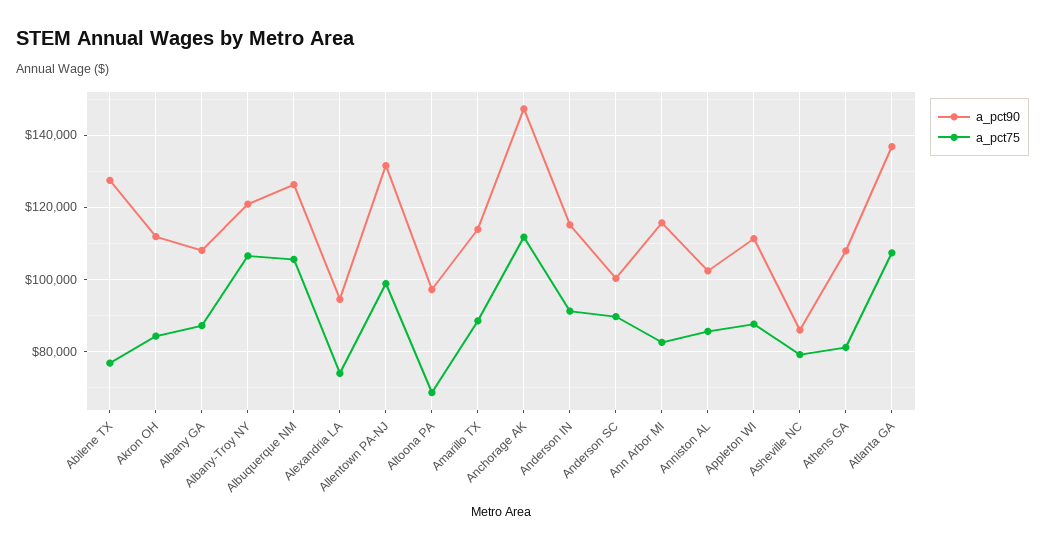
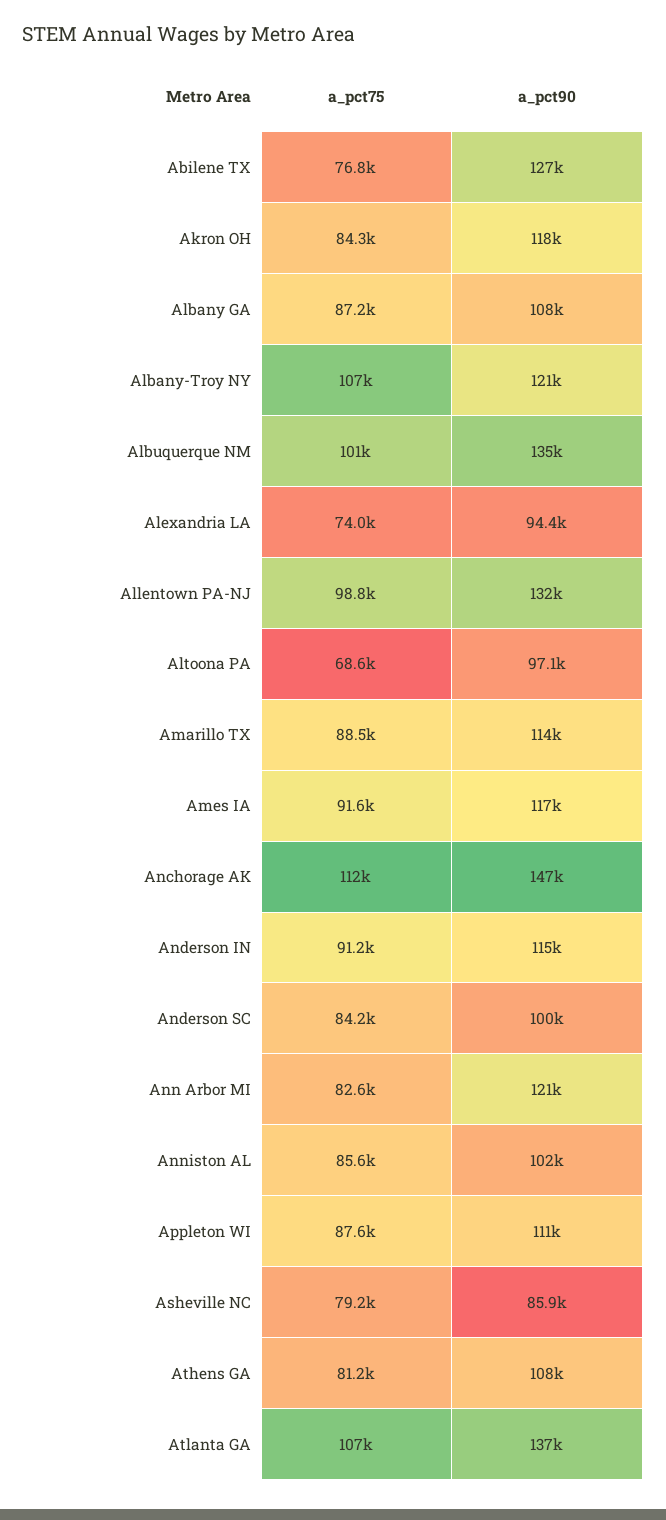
  {
    "a_pct90": {
      "Abilene TX": 127000,
-     "Akron OH": 112000,
+     "Akron OH": 118000,
      "Albany GA": 108000,
      "Albany-Troy NY": 121000,
-     "Albuquerque NM": 126000,
+     "Albuquerque NM": 135000,
      "Alexandria LA": 94400,
      "Allentown PA-NJ": 132000,
      "Altoona PA": 97100,
      "Amarillo TX": 114000,
      "Anchorage AK": 147000,
      "Anderson IN": 115000,
      "Anderson SC": 100000,
-     "Ann Arbor MI": 116000,
+     "Ann Arbor MI": 121000,
      "Anniston AL": 102000,
      "Appleton WI": 111000,
      "Asheville NC": 85900,
      "Athens GA": 108000,
-     "Atlanta GA": 137000
+     "Atlanta GA": 137000,
+     "Ames IA": 117000
    },
    "a_pct75": {
      "Abilene TX": 76800,
      "Akron OH": 84300,
      "Albany GA": 87200,
      "Albany-Troy NY": 107000,
-     "Albuquerque NM": 106000,
+     "Albuquerque NM": 101000,
      "Alexandria LA": 74000,
      "Allentown PA-NJ": 98800,
      "Altoona PA": 68600,
      "Amarillo TX": 88500,
      "Anchorage AK": 112000,
      "Anderson IN": 91200,
-     "Anderson SC": 90000,
+     "Anderson SC": 84200,
      "Ann Arbor MI": 82600,
      "Anniston AL": 85600,
      "Appleton WI": 87600,
      "Asheville NC": 79200,
      "Athens GA": 81200,
-     "Atlanta GA": 107000
+     "Atlanta GA": 107000,
+     "Ames IA": 91600
    }
  }

